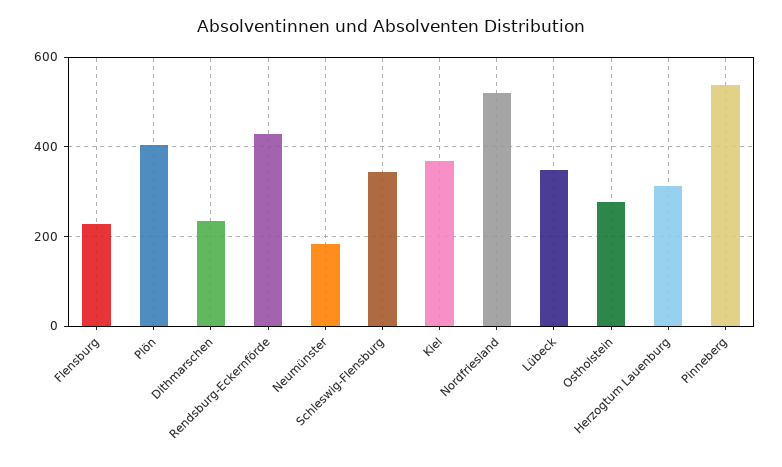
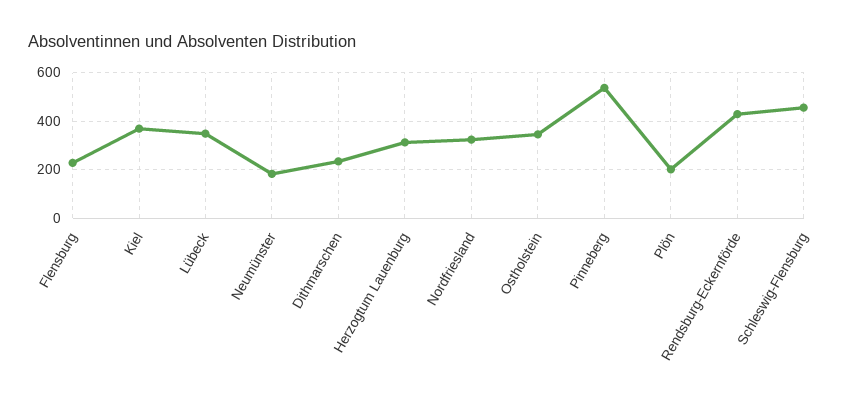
  {
    "Flensburg": 220,
-   "Plön": 400,
+   "Plön": 200,
    "Dithmarschen": 240,
    "Rendsburg-Eckernförde": 420,
    "Neumünster": 180,
-   "Schleswig-Flensburg": 340,
+   "Schleswig-Flensburg": 450,
    "Kiel": 360,
-   "Nordfriesland": 520,
+   "Nordfriesland": 325,
    "Lübeck": 340,
-   "Ostholstein": 280,
+   "Ostholstein": 350,
    "Herzogtum Lauenburg": 320,
    "Pinneberg": 540
  }

